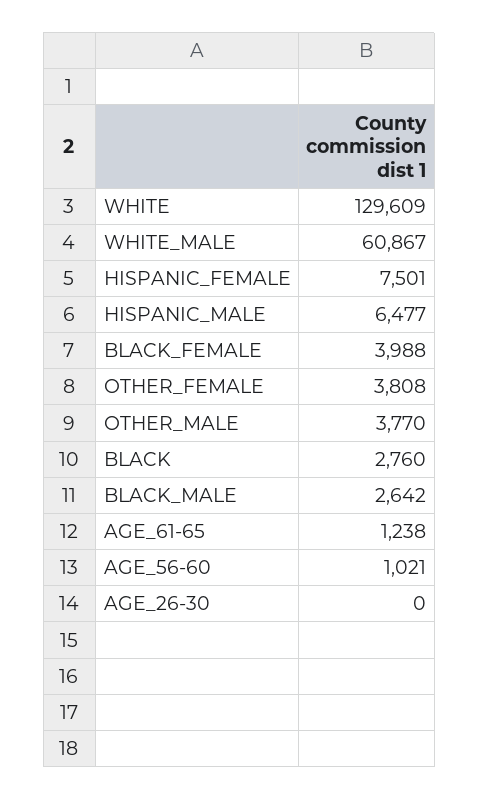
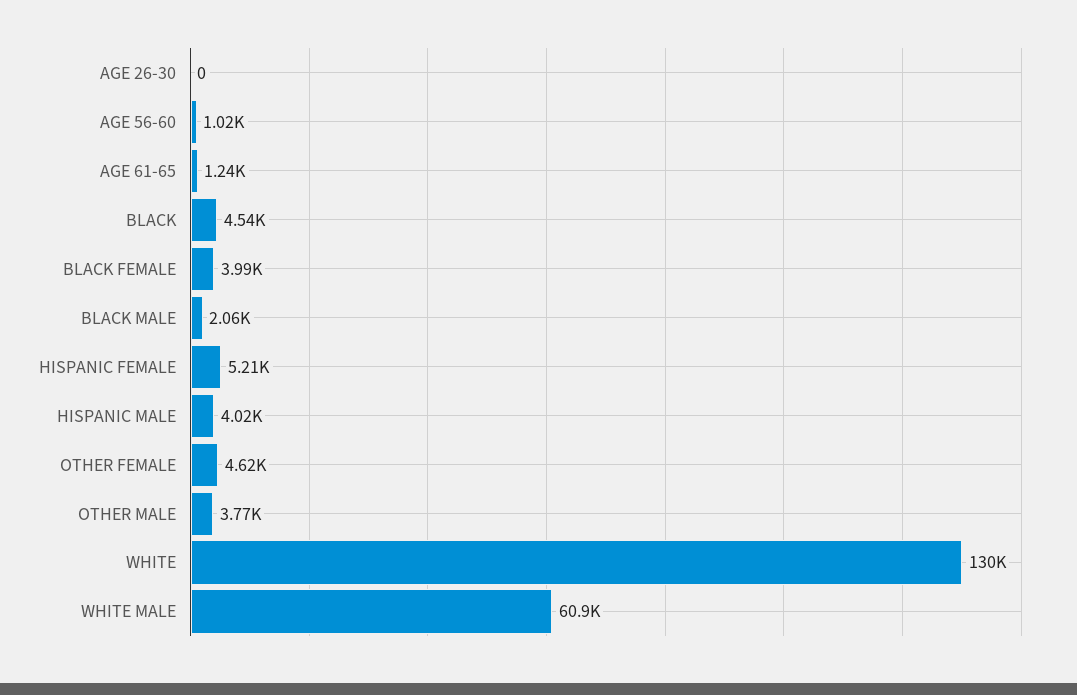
  {
    "WHITE": 129609,
    "WHITE_MALE": 60867,
-   "HISPANIC_FEMALE": 7501,
+   "HISPANIC_FEMALE": 5210,
-   "HISPANIC_MALE": 6477,
+   "HISPANIC_MALE": 4020,
    "BLACK_FEMALE": 3988,
-   "OTHER_FEMALE": 3808,
+   "OTHER_FEMALE": 4620,
    "OTHER_MALE": 3770,
-   "BLACK": 2760,
+   "BLACK": 4540,
-   "BLACK_MALE": 2642,
+   "BLACK_MALE": 2060,
    "AGE_61-65": 1238,
    "AGE_56-60": 1021,
    "AGE_26-30": 0
  }

